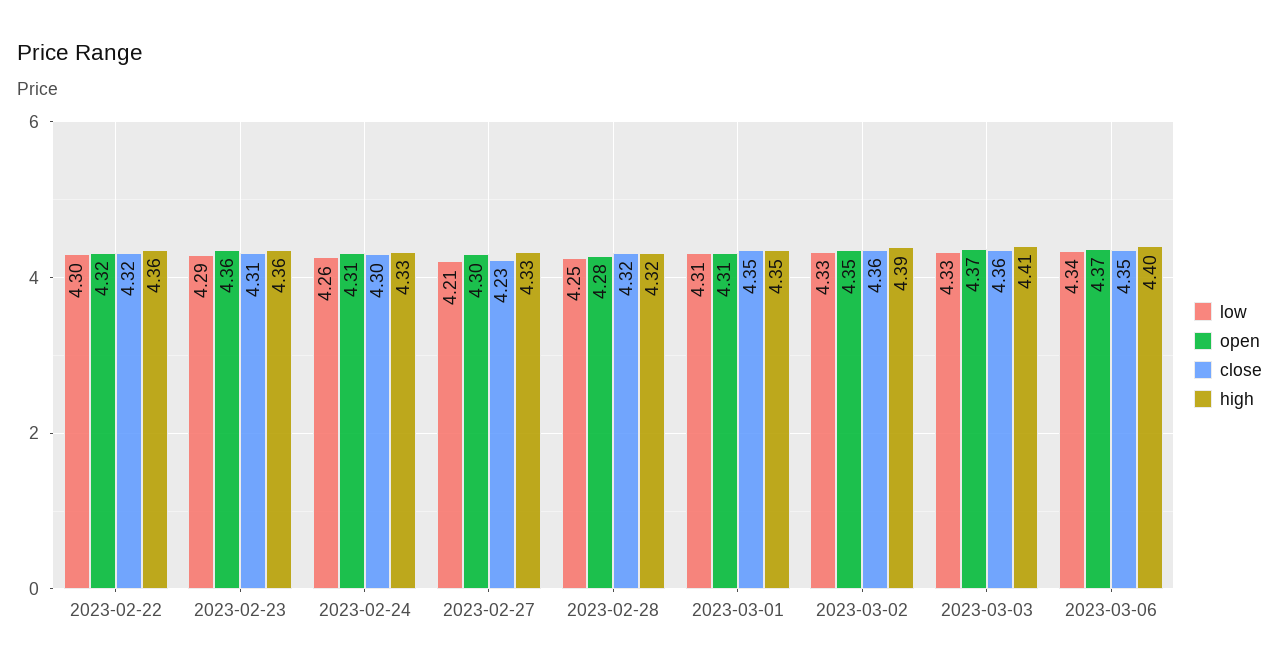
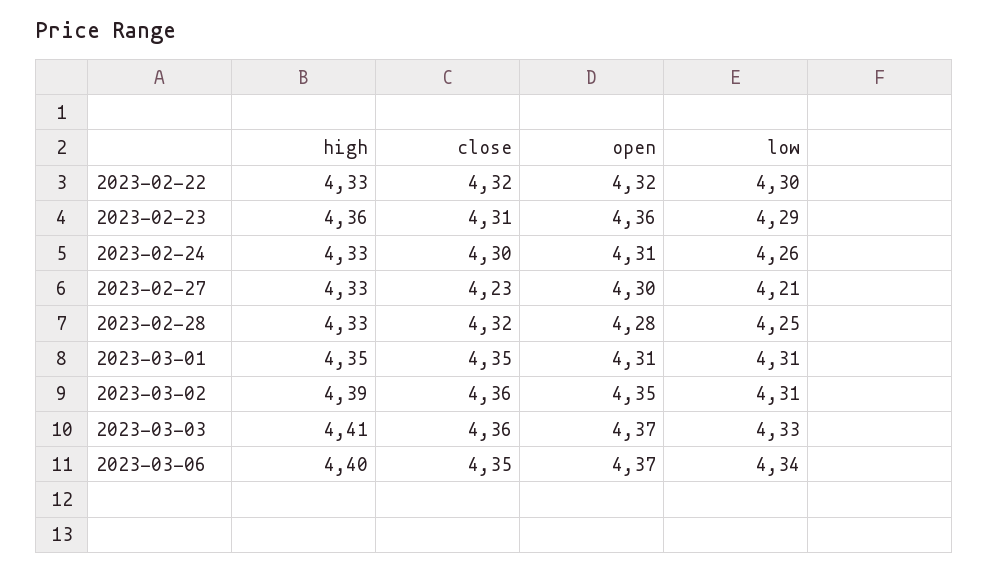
  {
    "low": {
      "2023-02-22": 4.3,
      "2023-02-23": 4.29,
      "2023-02-24": 4.26,
      "2023-02-27": 4.21,
      "2023-02-28": 4.25,
      "2023-03-01": 4.31,
-     "2023-03-02": 4.33,
+     "2023-03-02": 4.31,
      "2023-03-03": 4.33,
      "2023-03-06": 4.34
    },
    "open": {
      "2023-02-22": 4.32,
      "2023-02-23": 4.36,
      "2023-02-24": 4.31,
      "2023-02-27": 4.3,
      "2023-02-28": 4.28,
      "2023-03-01": 4.31,
      "2023-03-02": 4.35,
      "2023-03-03": 4.37,
      "2023-03-06": 4.37
    },
    "close": {
      "2023-02-22": 4.32,
      "2023-02-23": 4.31,
      "2023-02-24": 4.3,
      "2023-02-27": 4.23,
      "2023-02-28": 4.32,
      "2023-03-01": 4.35,
      "2023-03-02": 4.36,
      "2023-03-03": 4.36,
      "2023-03-06": 4.35
    },
    "high": {
-     "2023-02-22": 4.36,
+     "2023-02-22": 4.33,
      "2023-02-23": 4.36,
      "2023-02-24": 4.33,
      "2023-02-27": 4.33,
-     "2023-02-28": 4.32,
+     "2023-02-28": 4.33,
      "2023-03-01": 4.35,
      "2023-03-02": 4.39,
      "2023-03-03": 4.41,
      "2023-03-06": 4.4
    }
  }

